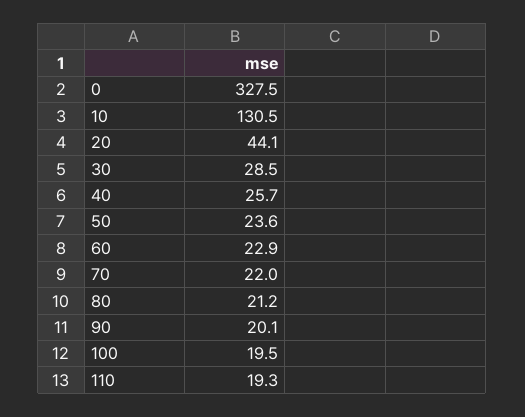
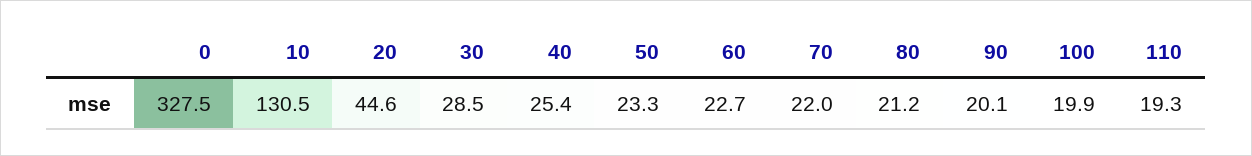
  {
    "0": 327.5,
    "10": 130.5,
-   "20": 44.1,
+   "20": 44.6,
    "30": 28.5,
-   "40": 25.7,
+   "40": 25.4,
-   "50": 23.6,
+   "50": 23.3,
-   "60": 22.9,
+   "60": 22.7,
    "70": 22,
    "80": 21.2,
    "90": 20.1,
-   "100": 19.5,
+   "100": 19.9,
    "110": 19.3
  }

